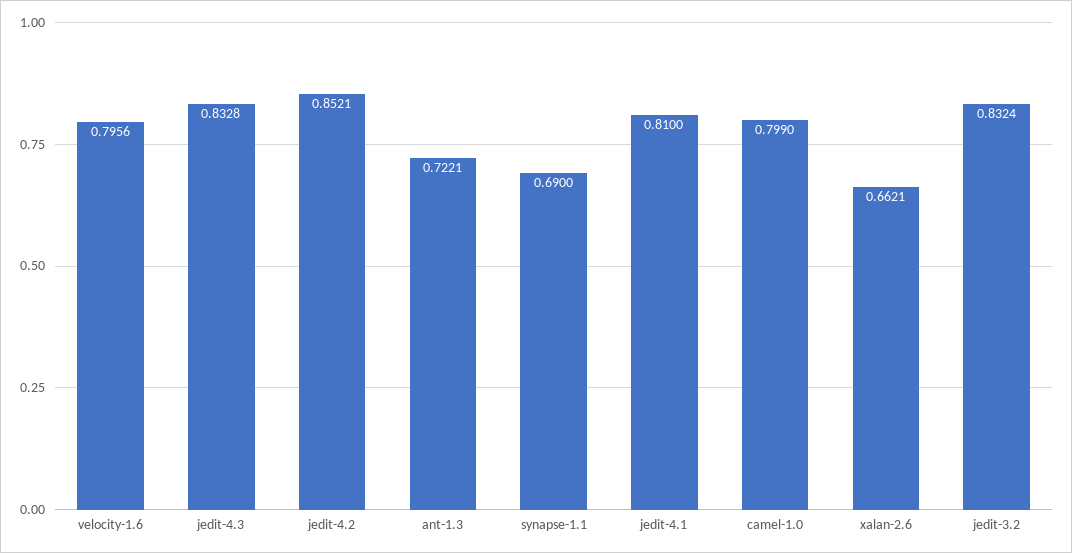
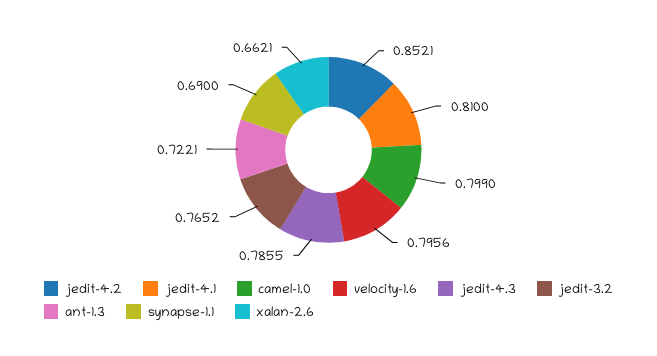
  {
    "velocity-1.6": 0.7956,
-   "jedit-4.3": 0.8328,
+   "jedit-4.3": 0.7855,
    "jedit-4.2": 0.8521,
    "ant-1.3": 0.7221,
    "synapse-1.1": 0.69,
    "jedit-4.1": 0.81,
    "camel-1.0": 0.799,
    "xalan-2.6": 0.6621,
-   "jedit-3.2": 0.8324
+   "jedit-3.2": 0.7652
  }

